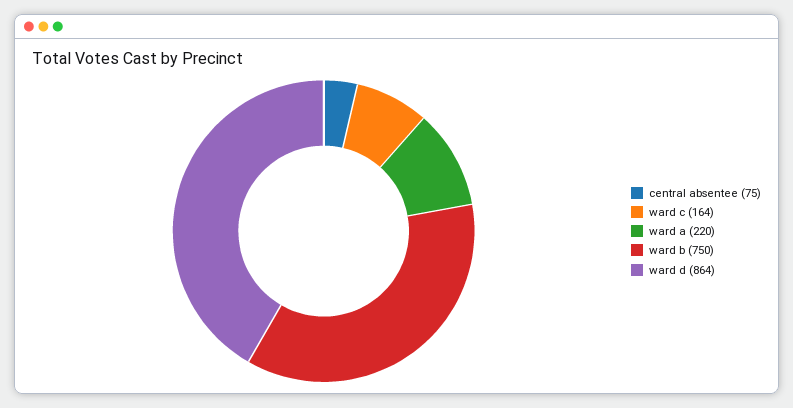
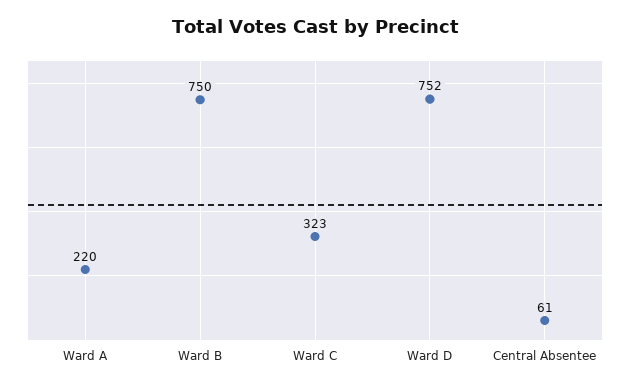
  {
-   "central absentee": 75,
+   "central absentee": 61,
-   "ward c": 164,
+   "ward c": 323,
    "ward a": 220,
    "ward b": 750,
-   "ward d": 864
+   "ward d": 752
  }

